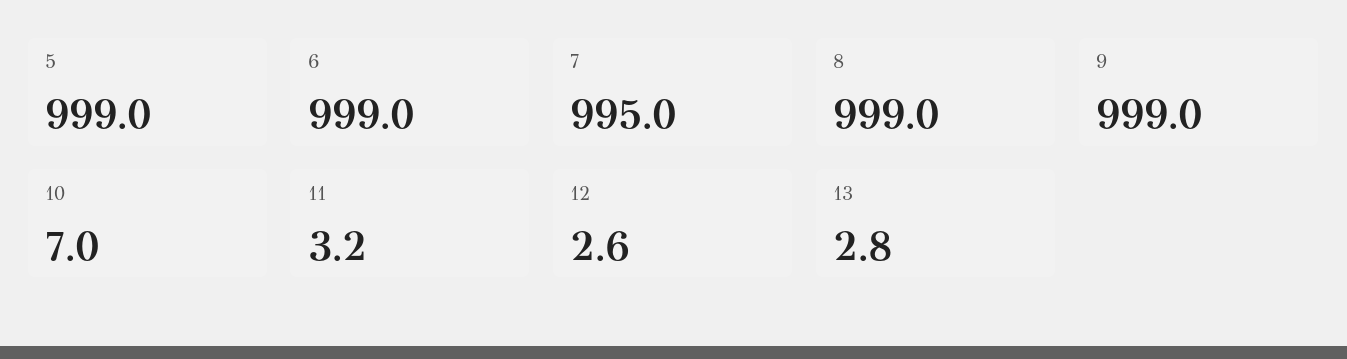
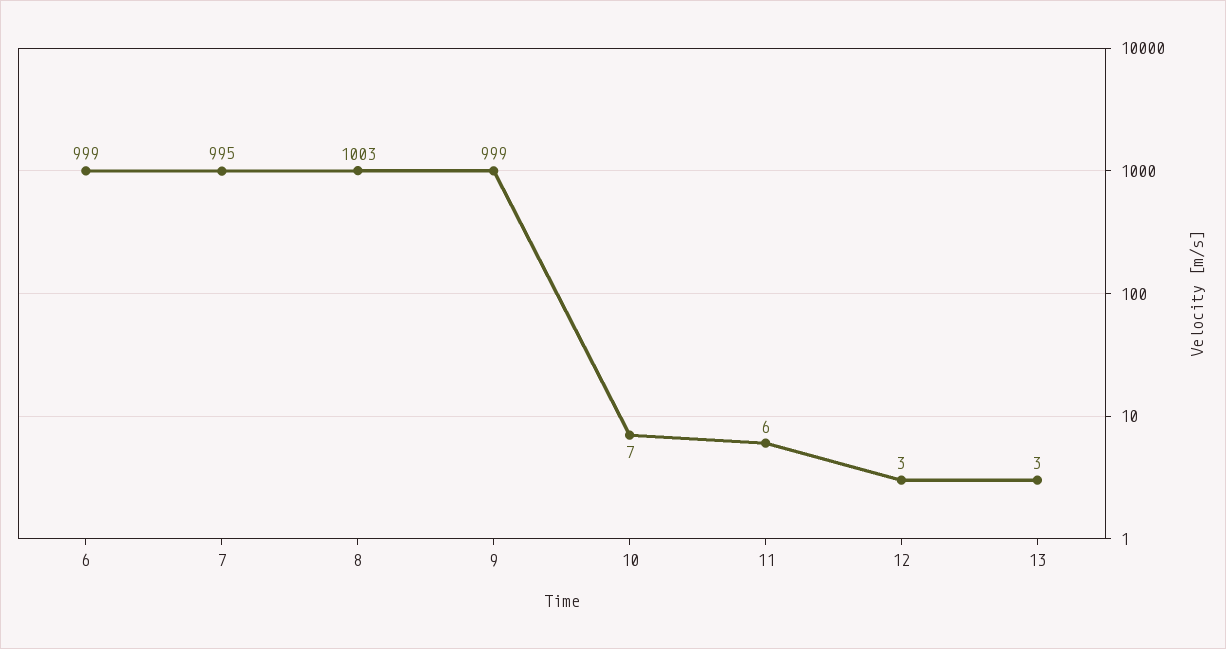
  {
-   "5": 999,
    "6": 999,
    "7": 995,
-   "8": 999,
+   "8": 1003,
    "9": 999,
    "10": 7,
-   "11": 3.2,
+   "11": 6,
    "12": 2.6,
    "13": 2.8
  }

